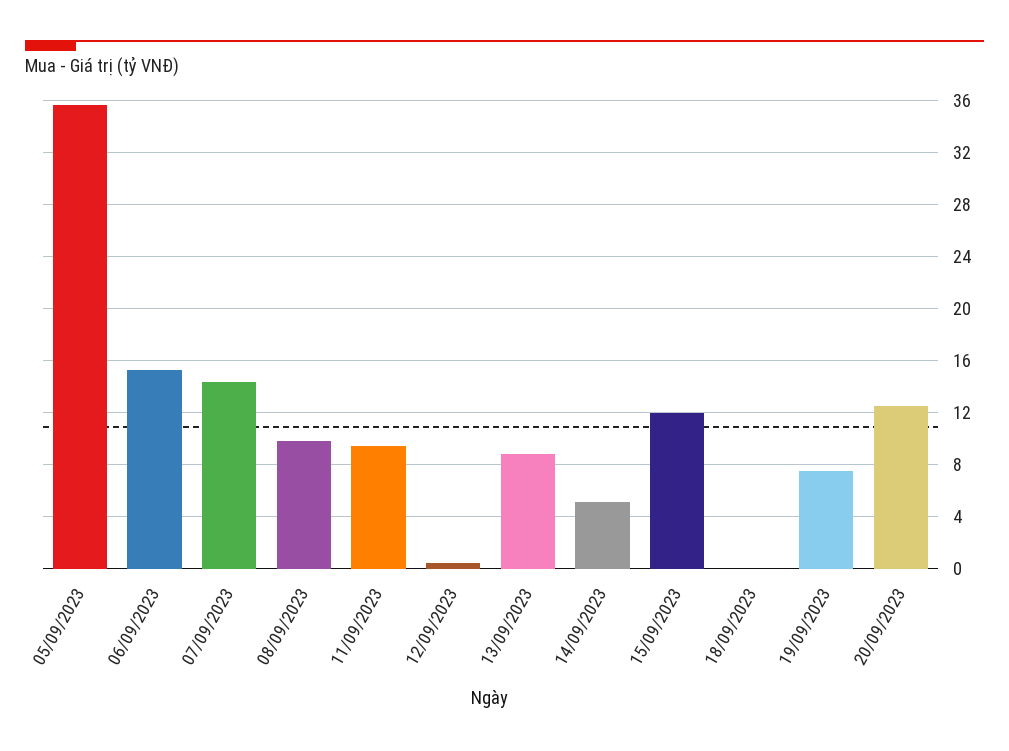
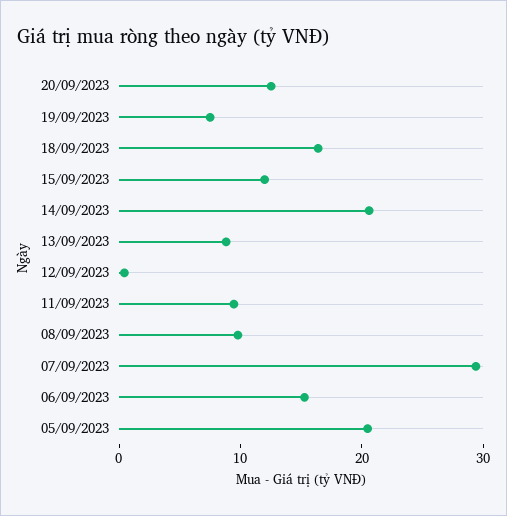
  {
-   "05/09/2023": 35.5,
+   "05/09/2023": 20,
    "06/09/2023": 15.5,
-   "07/09/2023": 14.5,
+   "07/09/2023": 30,
    "08/09/2023": 10,
    "11/09/2023": 9.5,
    "12/09/2023": 0.5,
    "13/09/2023": 9,
-   "14/09/2023": 5,
+   "14/09/2023": 20,
    "15/09/2023": 12,
-   "18/09/2023": 0,
+   "18/09/2023": 16,
    "19/09/2023": 7.5,
    "20/09/2023": 12.5
  }

